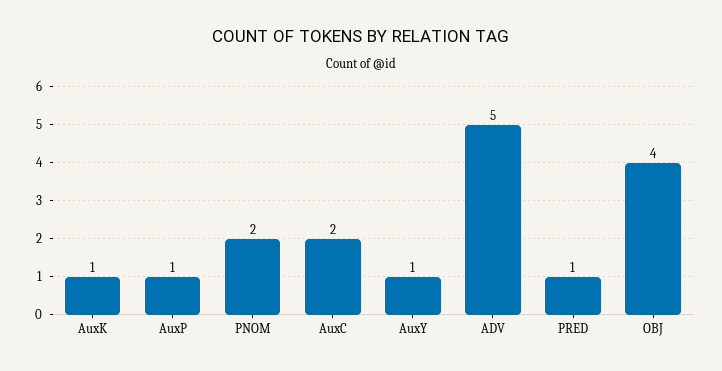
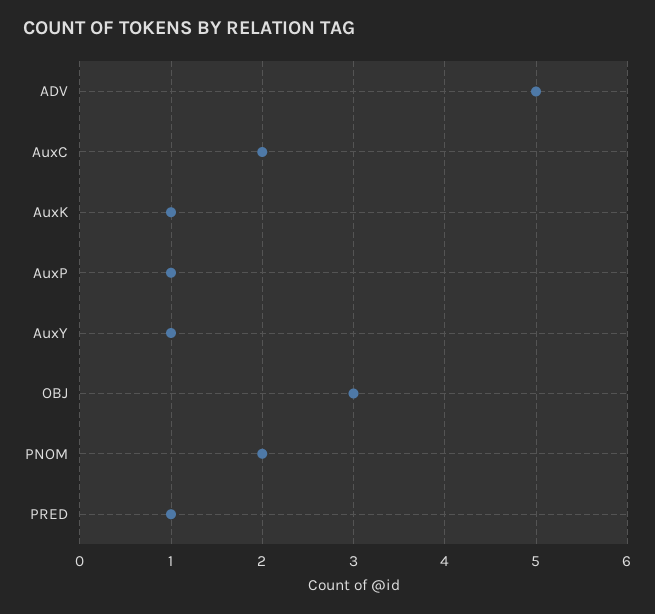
  {
    "AuxK": 1,
    "AuxP": 1,
    "PNOM": 2,
    "AuxC": 2,
    "AuxY": 1,
    "ADV": 5,
    "PRED": 1,
-   "OBJ": 4
+   "OBJ": 3
  }

